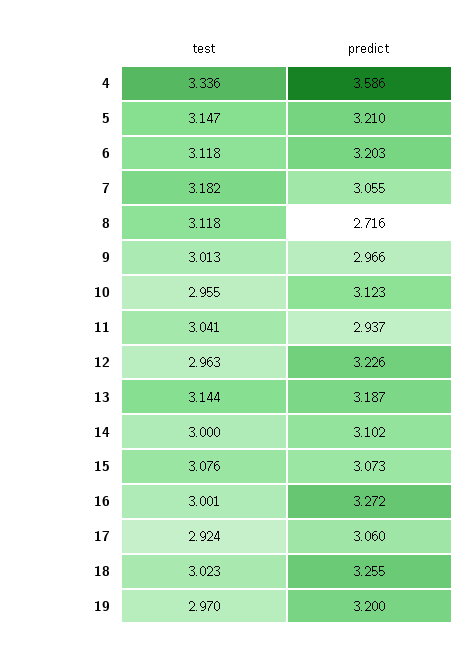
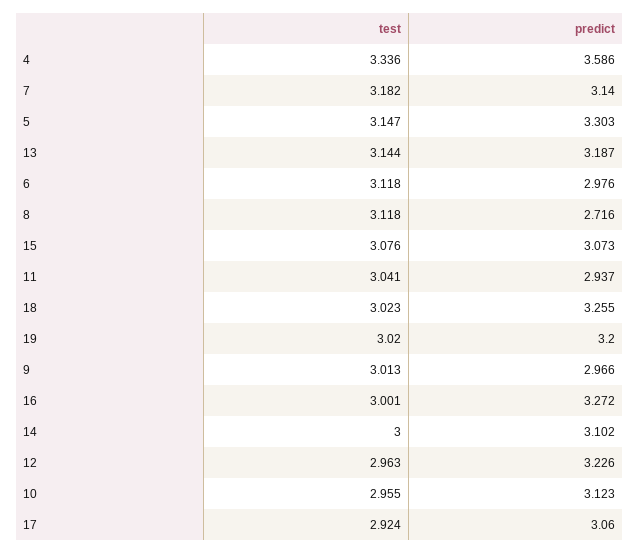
  {
    "test": {
      "4": 3.336,
      "5": 3.147,
      "6": 3.118,
      "7": 3.182,
      "8": 3.118,
      "9": 3.013,
      "10": 2.955,
      "11": 3.041,
      "12": 2.963,
      "13": 3.144,
      "14": 3,
      "15": 3.076,
      "16": 3.001,
      "17": 2.924,
      "18": 3.023,
-     "19": 2.97
+     "19": 3.02
    },
    "predict": {
      "4": 3.586,
-     "5": 3.21,
+     "5": 3.303,
-     "6": 3.203,
+     "6": 2.976,
-     "7": 3.055,
+     "7": 3.14,
      "8": 2.716,
      "9": 2.966,
      "10": 3.123,
      "11": 2.937,
      "12": 3.226,
      "13": 3.187,
      "14": 3.102,
      "15": 3.073,
      "16": 3.272,
      "17": 3.06,
      "18": 3.255,
      "19": 3.2
    }
  }

